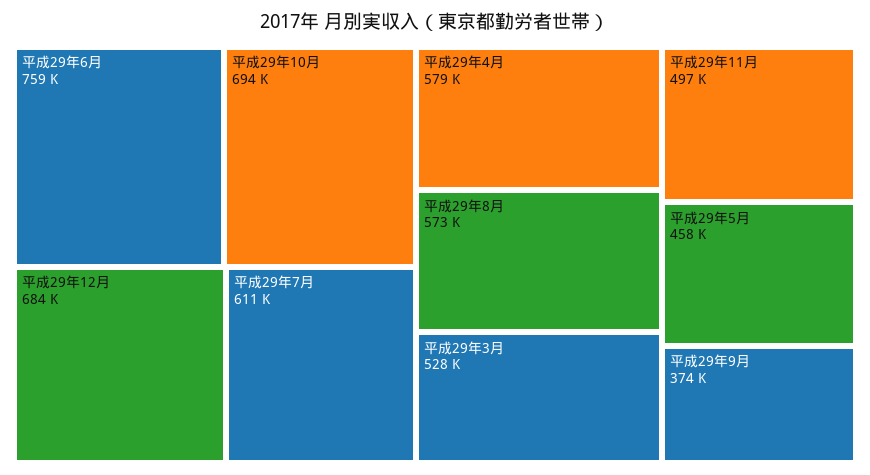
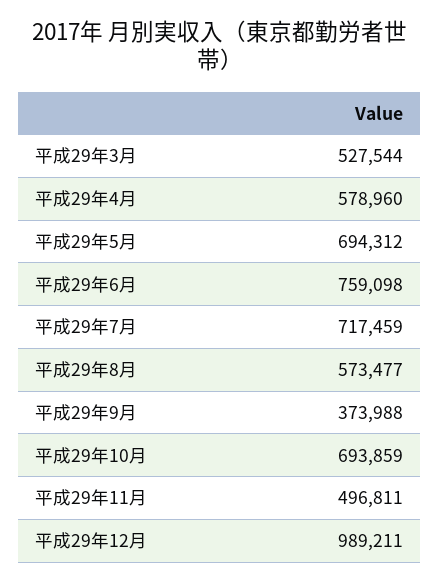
  {
    "平成29年6月": 759098,
    "平成29年10月": 693859,
-   "平成29年12月": 684000,
+   "平成29年12月": 989211,
-   "平成29年7月": 611000,
+   "平成29年7月": 717459,
    "平成29年4月": 578960,
    "平成29年8月": 573477,
    "平成29年3月": 527544,
    "平成29年11月": 496811,
-   "平成29年5月": 458000,
+   "平成29年5月": 694312,
    "平成29年9月": 373988
  }

